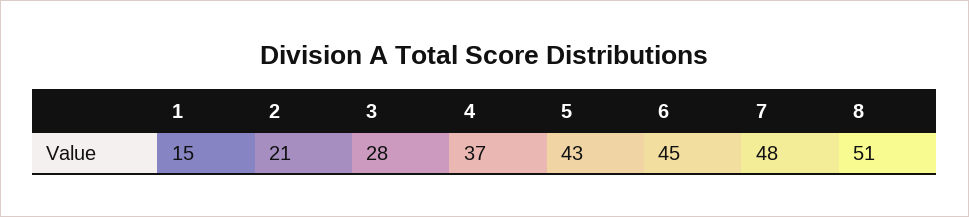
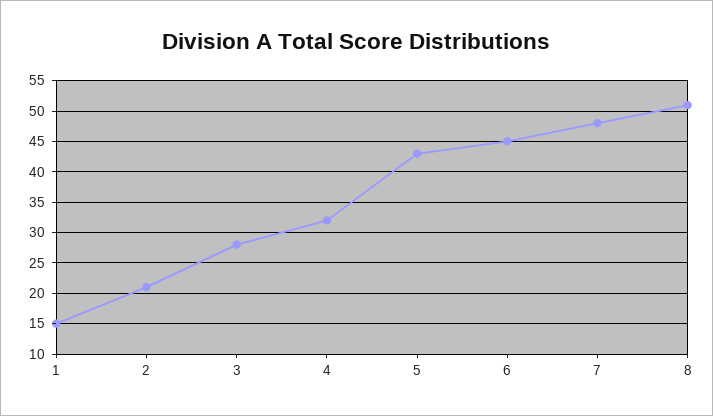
  {
    "1": 15,
    "2": 21,
    "3": 28,
-   "4": 37,
+   "4": 32,
    "5": 43,
    "6": 45,
    "7": 48,
    "8": 51
  }

